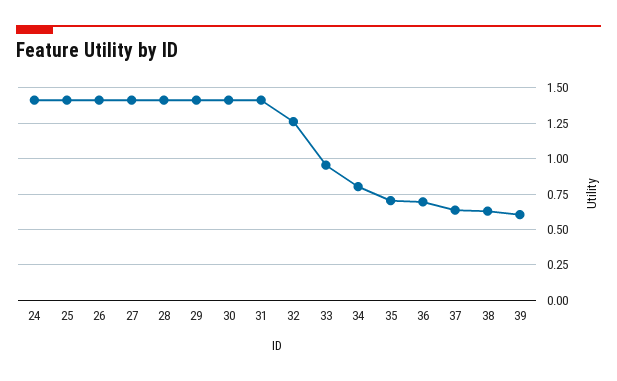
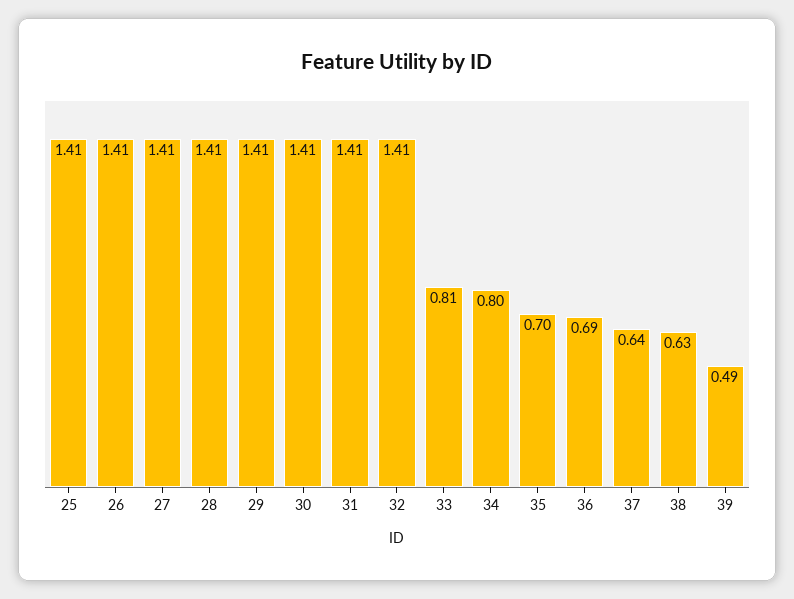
  {
-   "24": 1.4,
    "25": 1.41,
    "26": 1.41,
    "27": 1.41,
    "28": 1.41,
    "29": 1.41,
    "30": 1.41,
    "31": 1.41,
-   "32": 1.25,
+   "32": 1.41,
-   "33": 0.95,
+   "33": 0.81,
    "34": 0.8,
    "35": 0.7,
    "36": 0.69,
    "37": 0.64,
    "38": 0.63,
-   "39": 0.6
+   "39": 0.49
  }

